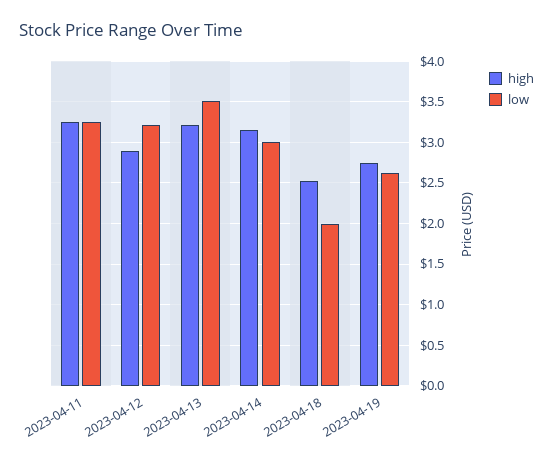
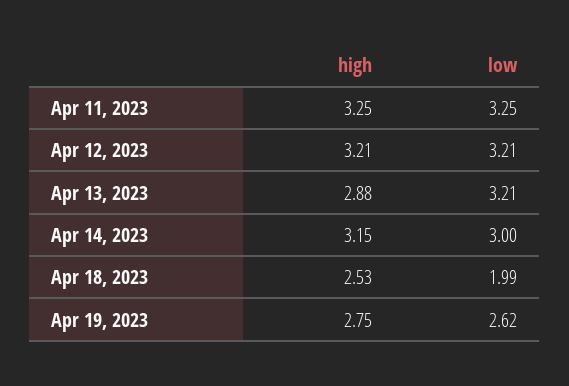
  {
    "high": {
      "2023-04-11": 3.25,
-     "2023-04-12": 2.9,
+     "2023-04-12": 3.21,
-     "2023-04-13": 3.2,
+     "2023-04-13": 2.88,
      "2023-04-14": 3.15,
      "2023-04-18": 2.53,
      "2023-04-19": 2.75
    },
    "low": {
      "2023-04-11": 3.25,
      "2023-04-12": 3.21,
-     "2023-04-13": 3.5,
+     "2023-04-13": 3.21,
      "2023-04-14": 3,
      "2023-04-18": 1.99,
      "2023-04-19": 2.62
    }
  }

